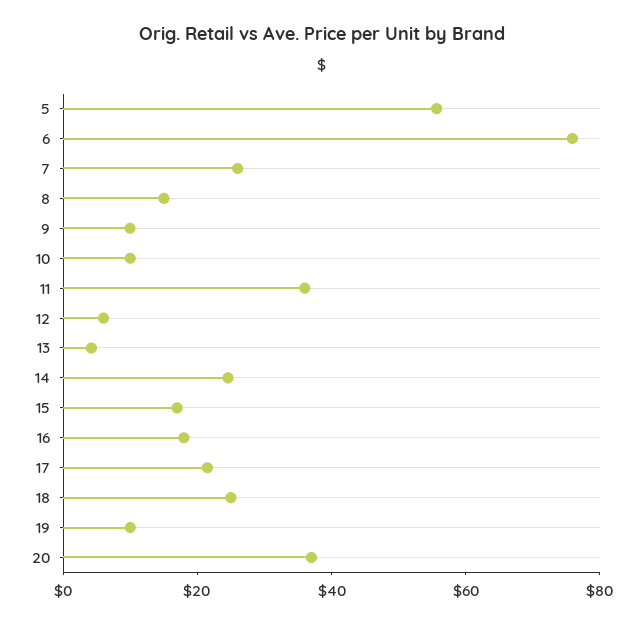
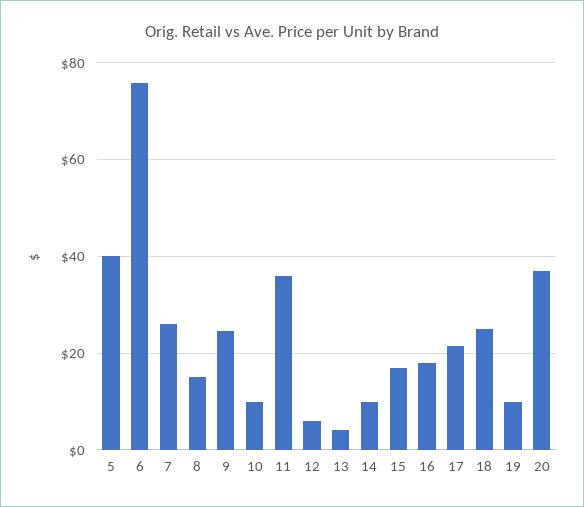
  {
-   "5": 55,
+   "5": 40,
    "6": 76,
    "7": 26,
    "8": 16,
-   "9": 10,
+   "9": 24,
    "10": 10,
    "11": 36,
    "12": 6,
    "13": 4,
-   "14": 25,
+   "14": 10,
    "15": 16,
    "16": 18,
    "17": 22,
    "18": 24,
    "19": 10,
    "20": 36
  }

